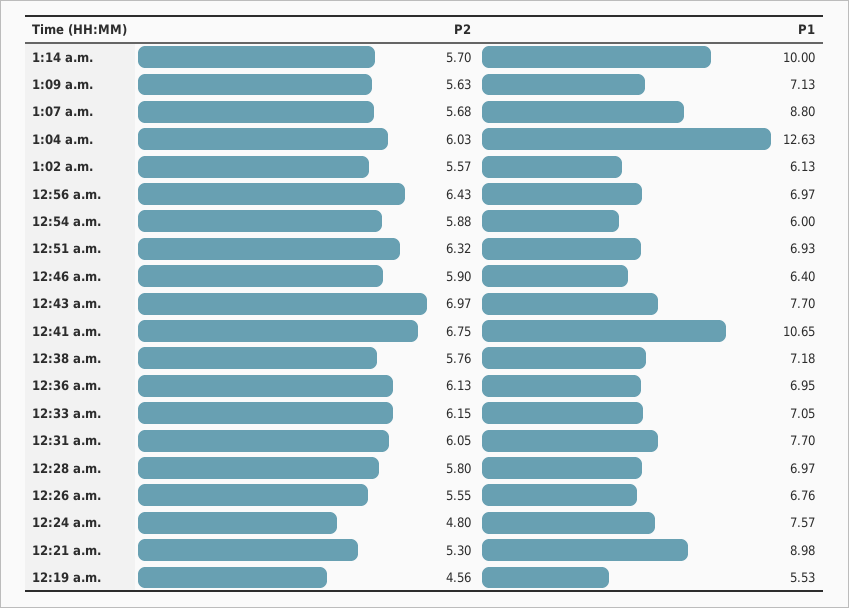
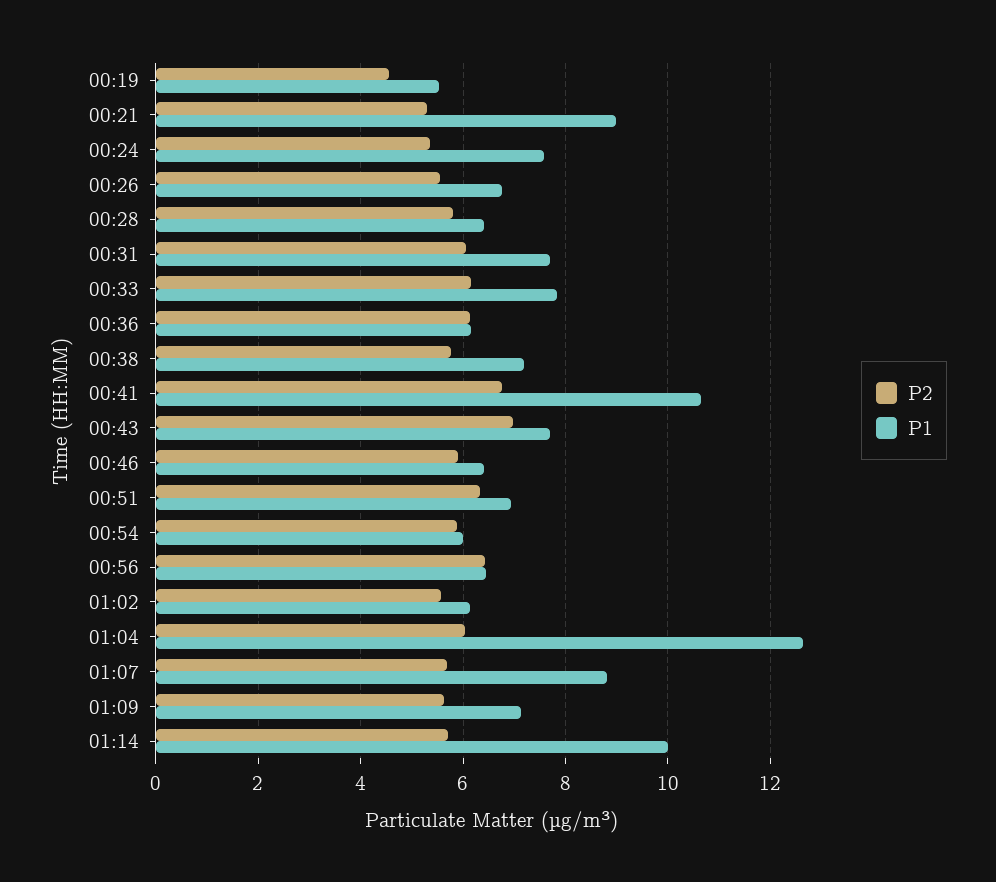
  {
    "P2": {
      "1:14 a.m.": 5.7,
      "1:09 a.m.": 5.63,
      "1:07 a.m.": 5.68,
      "1:04 a.m.": 6.03,
      "1:02 a.m.": 5.57,
      "12:56 a.m.": 6.43,
      "12:54 a.m.": 5.88,
      "12:51 a.m.": 6.32,
      "12:46 a.m.": 5.9,
      "12:43 a.m.": 6.97,
      "12:41 a.m.": 6.75,
      "12:38 a.m.": 5.76,
      "12:36 a.m.": 6.13,
      "12:33 a.m.": 6.15,
      "12:31 a.m.": 6.05,
      "12:28 a.m.": 5.8,
      "12:26 a.m.": 5.55,
-     "12:24 a.m.": 4.8,
+     "12:24 a.m.": 5.4,
      "12:21 a.m.": 5.3,
      "12:19 a.m.": 4.56
    },
    "P1": {
      "1:14 a.m.": 10,
      "1:09 a.m.": 7.13,
      "1:07 a.m.": 8.8,
      "1:04 a.m.": 12.63,
      "1:02 a.m.": 6.13,
-     "12:56 a.m.": 6.97,
+     "12:56 a.m.": 6.4,
      "12:54 a.m.": 6,
      "12:51 a.m.": 6.93,
      "12:46 a.m.": 6.4,
      "12:43 a.m.": 7.7,
      "12:41 a.m.": 10.65,
      "12:38 a.m.": 7.18,
-     "12:36 a.m.": 6.95,
+     "12:36 a.m.": 6.2,
-     "12:33 a.m.": 7.05,
+     "12:33 a.m.": 7.8,
      "12:31 a.m.": 7.7,
-     "12:28 a.m.": 6.97,
+     "12:28 a.m.": 6.4,
      "12:26 a.m.": 6.76,
      "12:24 a.m.": 7.57,
      "12:21 a.m.": 8.98,
      "12:19 a.m.": 5.53
    }
  }

